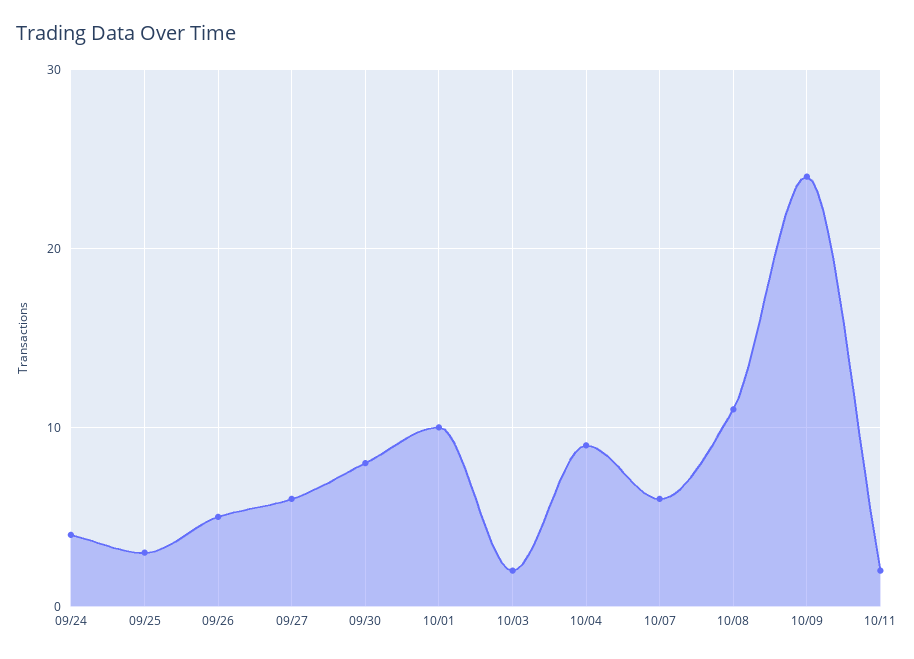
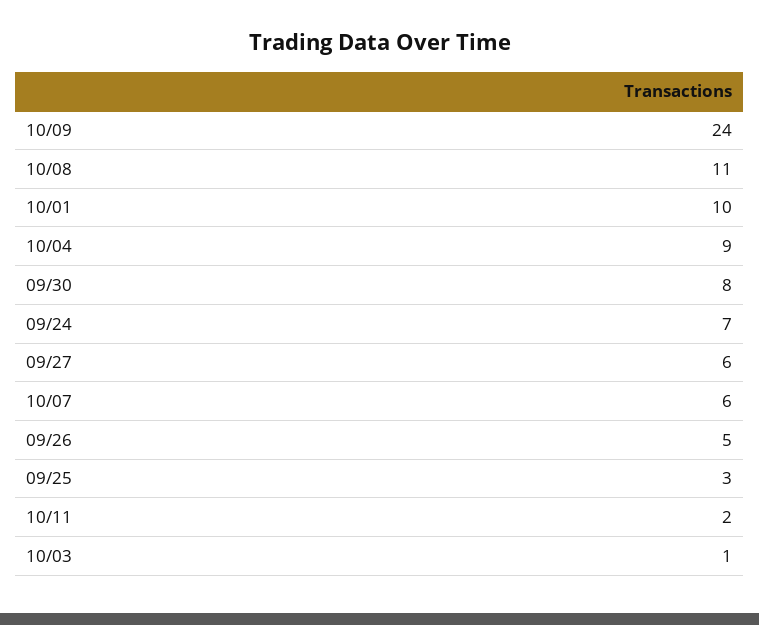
  {
-   "09/24": 4,
+   "09/24": 7,
    "09/25": 3,
    "09/26": 5,
    "09/27": 6,
    "09/30": 8,
    "10/01": 10,
-   "10/03": 2,
+   "10/03": 1,
    "10/04": 9,
    "10/07": 6,
    "10/08": 11,
    "10/09": 24,
    "10/11": 2
  }

